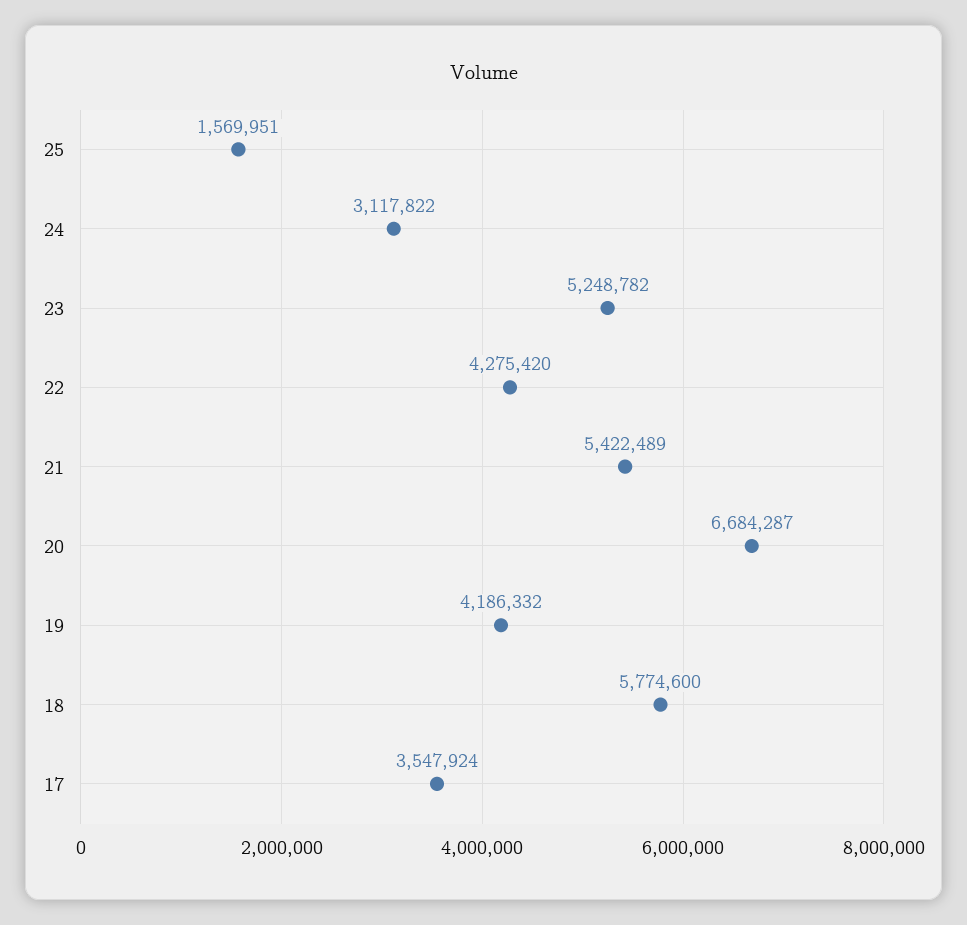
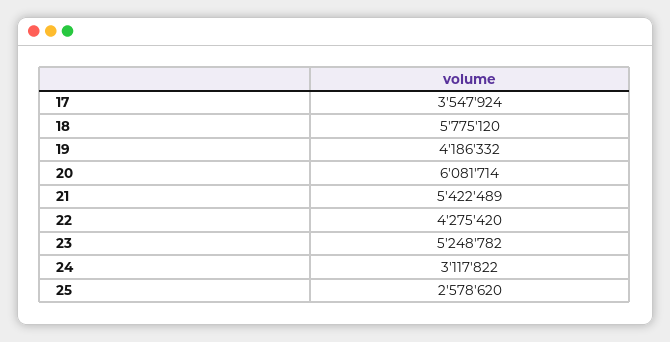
  {
-   "25": 1569951,
+   "25": 2578620,
    "24": 3117822,
    "23": 5248782,
    "22": 4275420,
    "21": 5422489,
-   "20": 6684287,
+   "20": 6081714,
    "19": 4186332,
-   "18": 5774600,
+   "18": 5775120,
    "17": 3547924
  }

